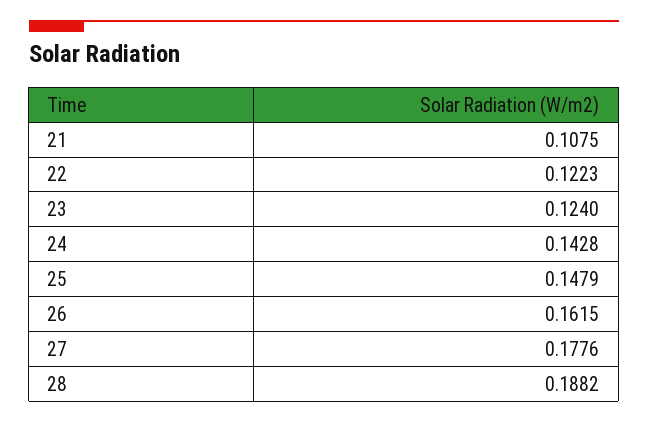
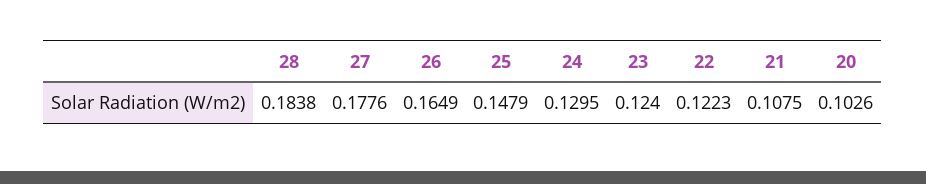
  {
    "21": 0.1075,
    "22": 0.1223,
    "23": 0.124,
-   "24": 0.1428,
+   "24": 0.1295,
    "25": 0.1479,
-   "26": 0.1615,
+   "26": 0.1649,
    "27": 0.1776,
-   "28": 0.1882
+   "28": 0.1838,
+   "20": 0.1026
  }

